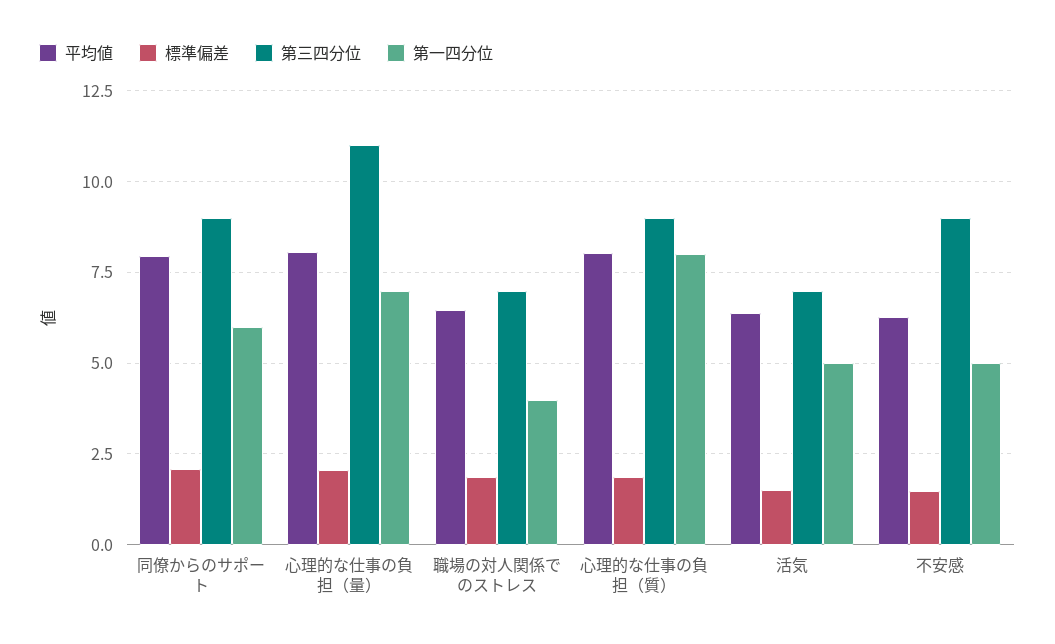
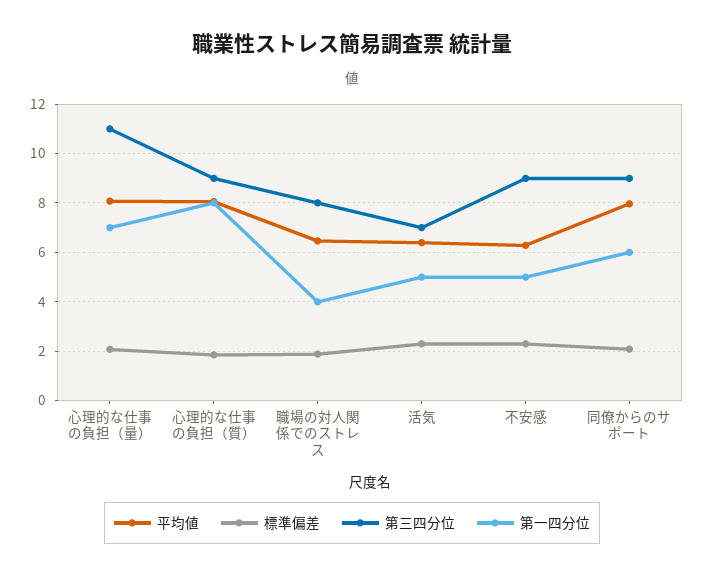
  {
    "平均値": {
      "同僚からのサポート": 8,
      "心理的な仕事の負担（量）": 8,
      "職場の対人関係でのストレス": 6.5,
      "心理的な仕事の負担（質）": 8,
      "活気": 6.5,
      "不安感": 6.25
    },
    "標準偏差": {
      "同僚からのサポート": 2,
      "心理的な仕事の負担（量）": 2,
      "職場の対人関係でのストレス": 2,
      "心理的な仕事の負担（質）": 1.75,
-     "活気": 1.5,
+     "活気": 2.25,
-     "不安感": 1.5
+     "不安感": 2.25
    },
    "第三四分位": {
      "同僚からのサポート": 9,
      "心理的な仕事の負担（量）": 11,
-     "職場の対人関係でのストレス": 7,
+     "職場の対人関係でのストレス": 8,
      "心理的な仕事の負担（質）": 9,
      "活気": 7,
      "不安感": 9
    },
    "第一四分位": {
      "同僚からのサポート": 6,
      "心理的な仕事の負担（量）": 7,
      "職場の対人関係でのストレス": 4,
      "心理的な仕事の負担（質）": 8,
      "活気": 5,
      "不安感": 5
    }
  }

